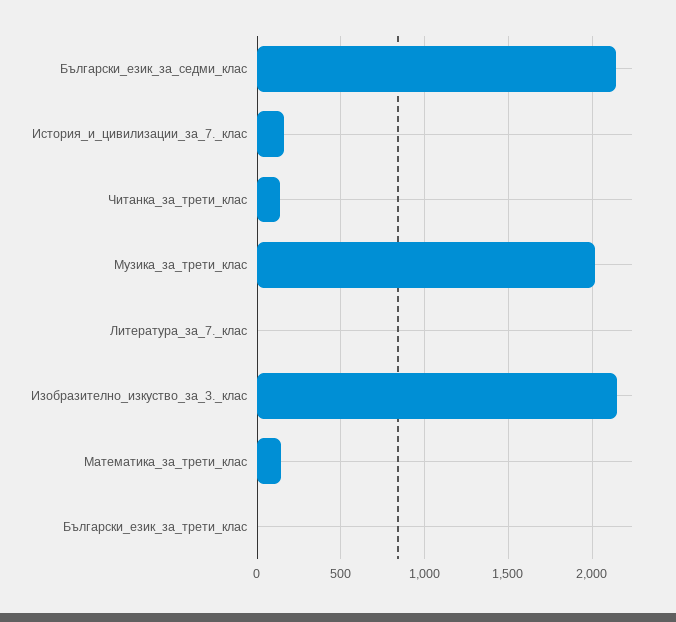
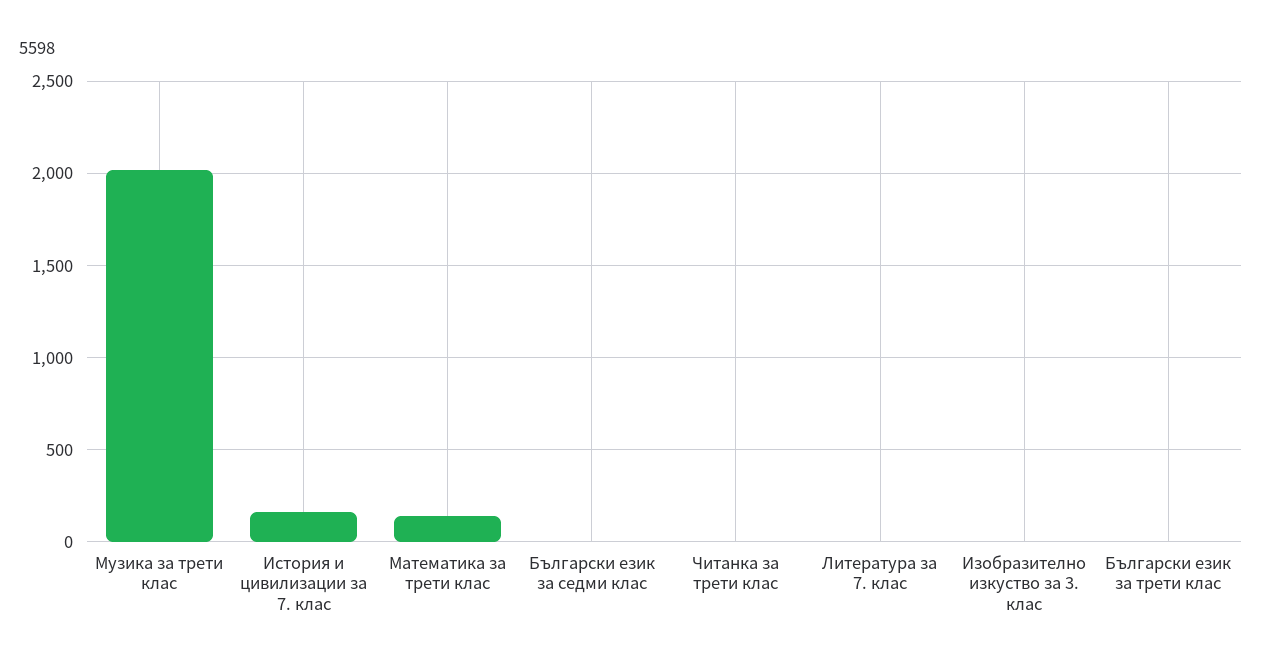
  {
-   "Български_език_за_седми_клас": 2150,
+   "Български_език_за_седми_клас": 0,
    "История_и_цивилизации_за_7._клас": 150,
-   "Читанка_за_трети_клас": 150,
+   "Читанка_за_трети_клас": 0,
    "Музика_за_трети_клас": 2000,
    "Литература_за_7._клас": 0,
-   "Изобразително_изкуство_за_3._клас": 2150,
+   "Изобразително_изкуство_за_3._клас": 0,
    "Математика_за_трети_клас": 150,
    "Български_език_за_трети_клас": 0
  }

